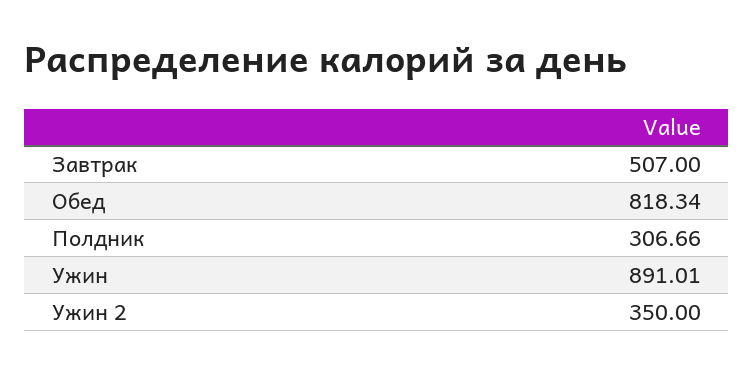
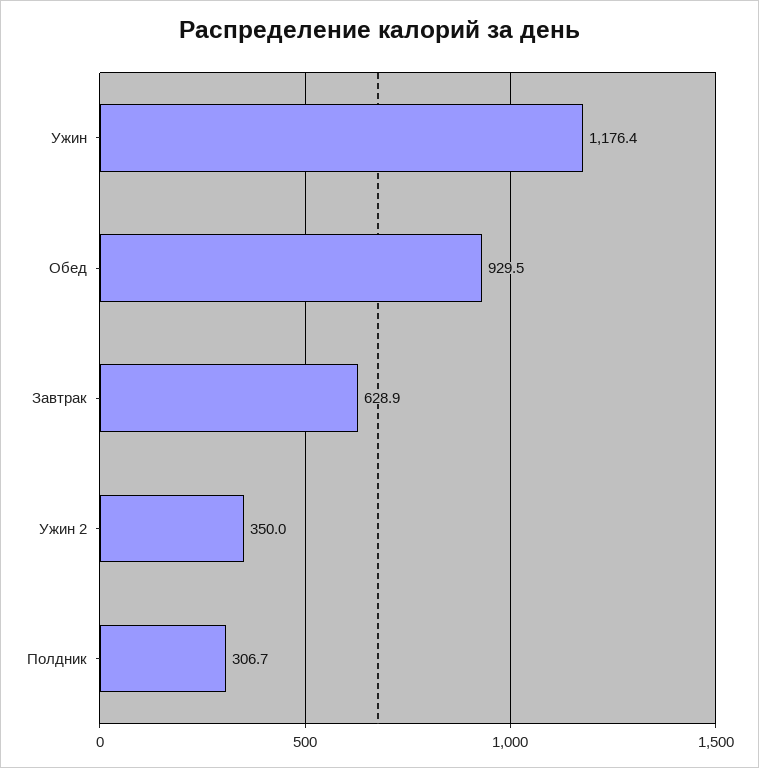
  {
-   "Завтрак": 507,
+   "Завтрак": 628.9,
-   "Обед": 818.34,
+   "Обед": 929.5,
    "Полдник": 306.66,
-   "Ужин": 891.01,
+   "Ужин": 1176.4,
    "Ужин 2": 350
  }

